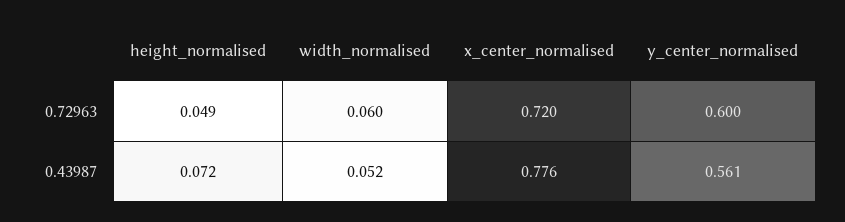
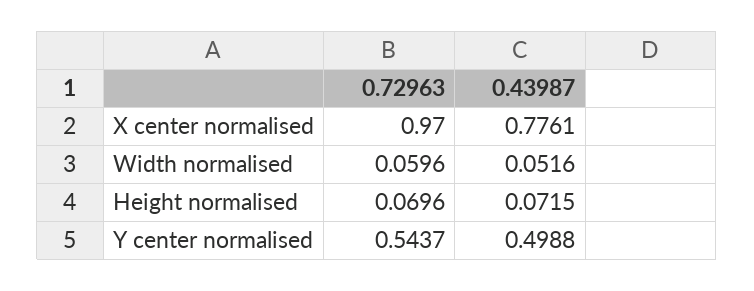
  {
    "height_normalised": {
-     "0.72963": 0.049,
+     "0.72963": 0.0696,
      "0.43987": 0.0715
    },
    "width_normalised": {
      "0.72963": 0.0596,
      "0.43987": 0.0516
    },
    "x_center_normalised": {
-     "0.72963": 0.72,
+     "0.72963": 0.97,
      "0.43987": 0.7761
    },
    "y_center_normalised": {
-     "0.72963": 0.6,
+     "0.72963": 0.5437,
-     "0.43987": 0.561
+     "0.43987": 0.4988
    }
  }

